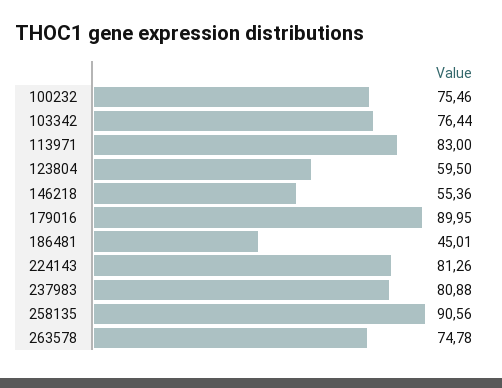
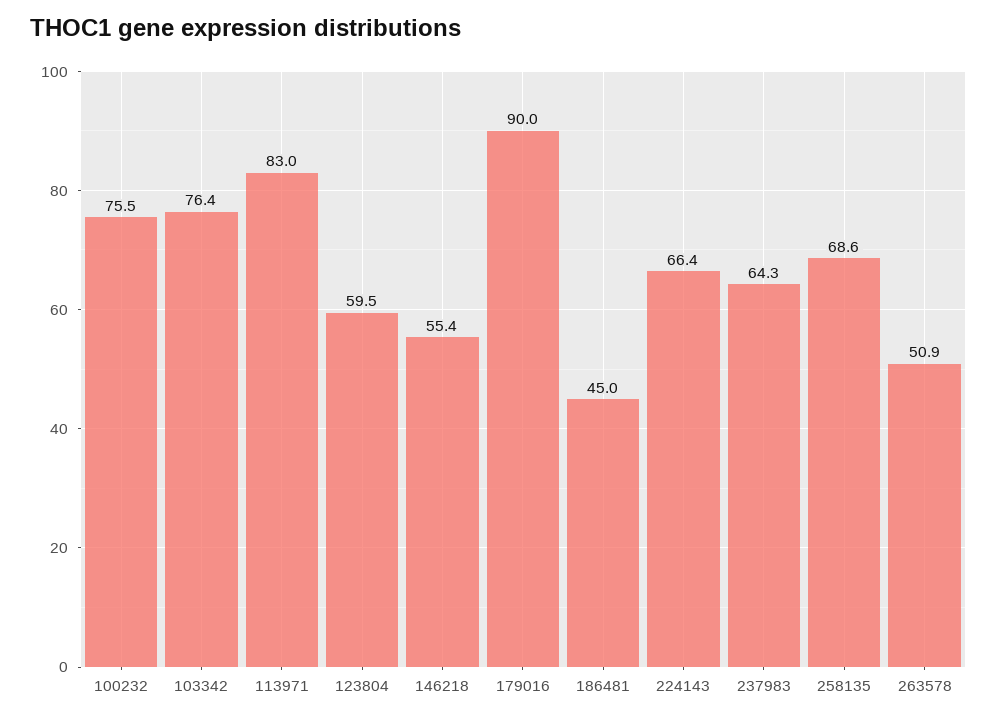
  {
    "100232": 75.46,
    "103342": 76.44,
    "113971": 83,
    "123804": 59.5,
    "146218": 55.36,
    "179016": 89.95,
    "186481": 45.01,
-   "224143": 81.26,
+   "224143": 66.4,
-   "237983": 80.88,
+   "237983": 64.3,
-   "258135": 90.56,
+   "258135": 68.6,
-   "263578": 74.78
+   "263578": 50.9
  }

